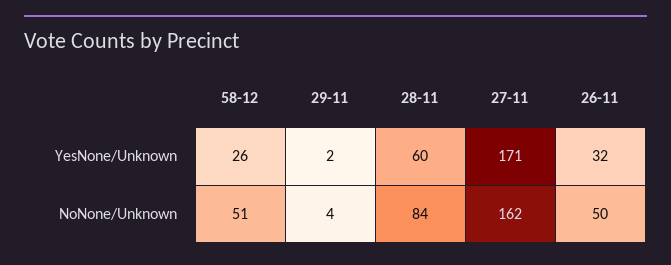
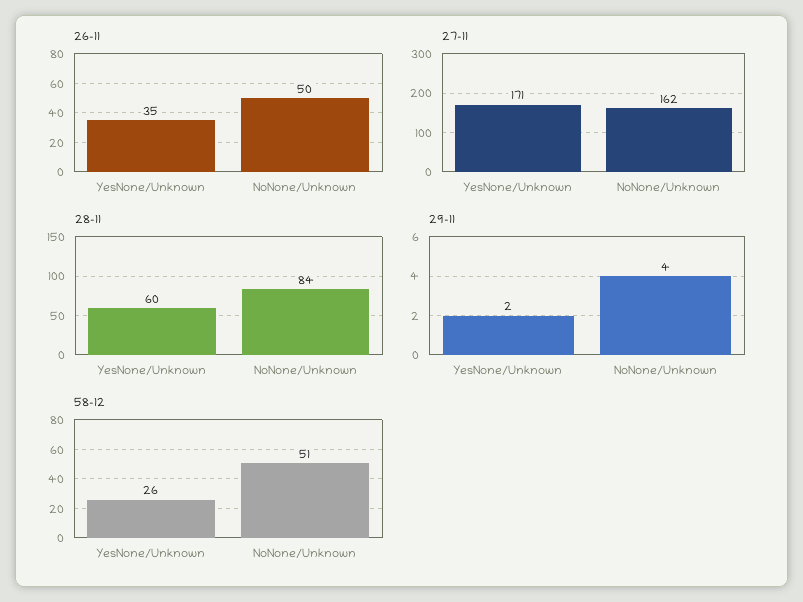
  {
    "58-12": {
      "YesNone/Unknown": 26,
      "NoNone/Unknown": 51
    },
    "29-11": {
      "YesNone/Unknown": 2,
      "NoNone/Unknown": 4
    },
    "28-11": {
      "YesNone/Unknown": 60,
      "NoNone/Unknown": 84
    },
    "27-11": {
      "YesNone/Unknown": 171,
      "NoNone/Unknown": 162
    },
    "26-11": {
-     "YesNone/Unknown": 32,
+     "YesNone/Unknown": 35,
      "NoNone/Unknown": 50
    }
  }

